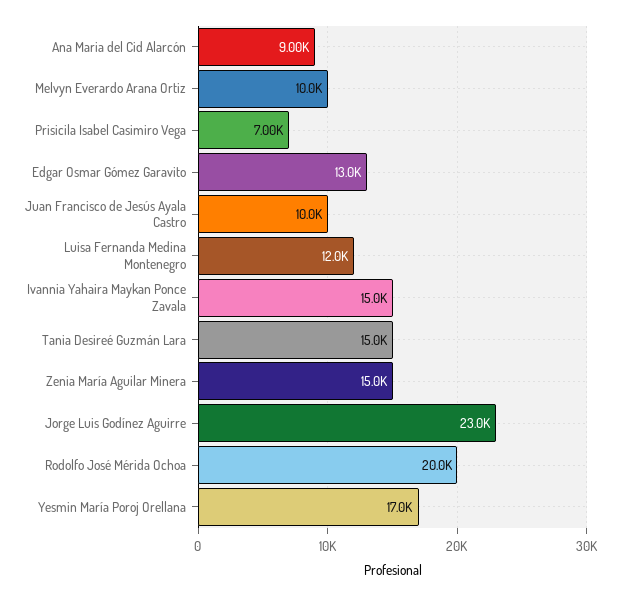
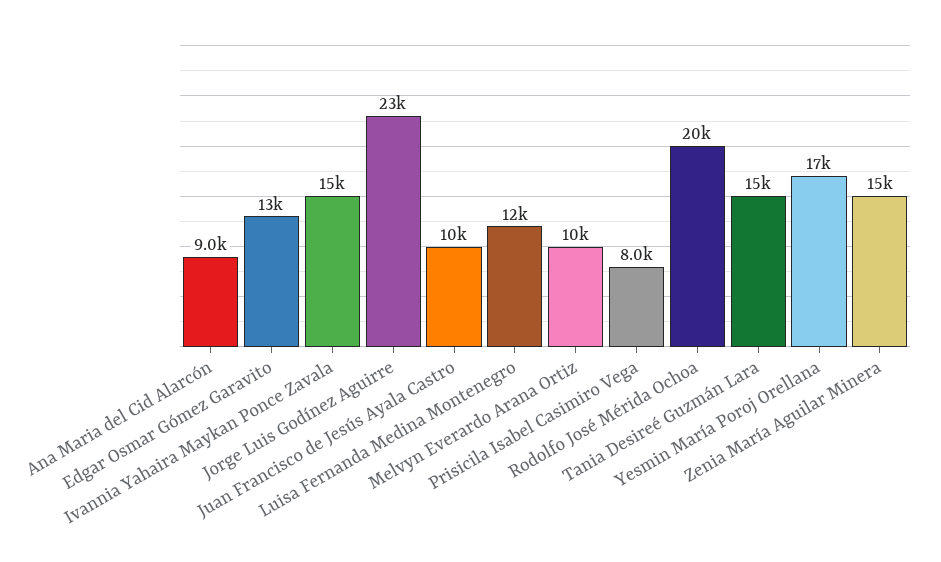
  {
    "Ana Maria del Cid Alarcón": 9000,
    "Melvyn Everardo Arana Ortiz": 10000,
-   "Prisicila Isabel Casimiro Vega": 7000,
+   "Prisicila Isabel Casimiro Vega": 8000,
    "Edgar Osmar Gómez Garavito": 13000,
    "Juan Francisco de Jesús Ayala Castro": 10000,
    "Luisa Fernanda Medina Montenegro": 12000,
    "Ivannia Yahaira Maykan Ponce Zavala": 15000,
    "Tania Desireé Guzmán Lara": 15000,
    "Zenia María Aguilar Minera": 15000,
    "Jorge Luis Godínez Aguirre": 23000,
    "Rodolfo José Mérida Ochoa": 20000,
    "Yesmin María Poroj Orellana": 17000
  }

